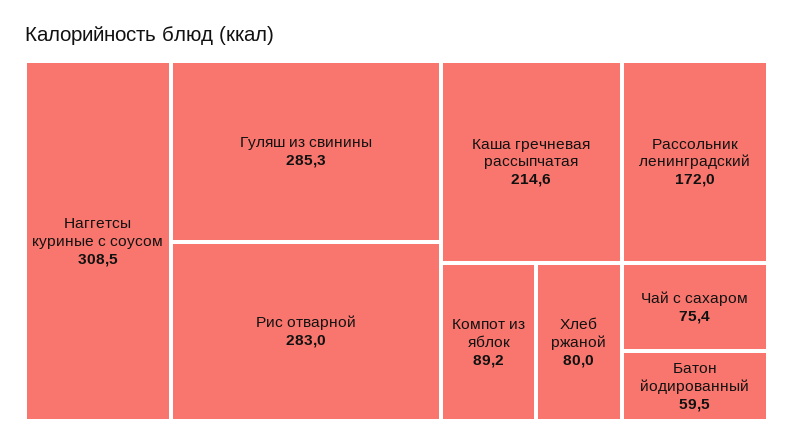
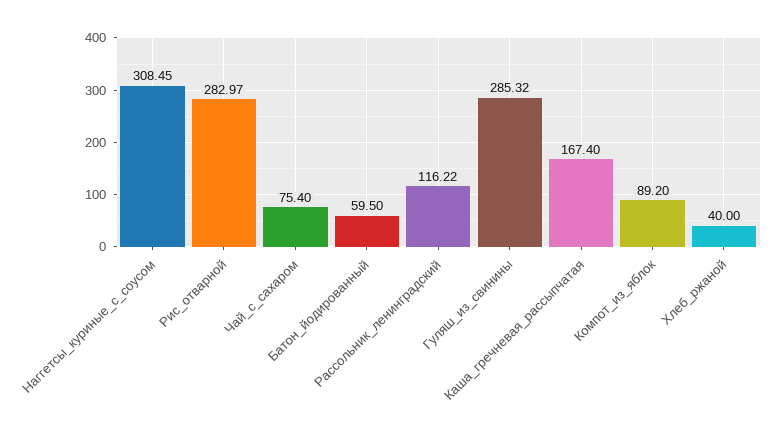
  {
    "Наггетсы куриные с соусом": 308.45,
    "Гуляш из свинины": 285.32,
    "Рис отварной": 282.97,
-   "Каша гречневая рассыпчатая": 214.6,
+   "Каша гречневая рассыпчатая": 167.4,
-   "Рассольник ленинградский": 172,
+   "Рассольник ленинградский": 116.22,
    "Компот из яблок": 89.2,
-   "Хлеб ржаной": 80,
+   "Хлеб ржаной": 40,
    "Чай с сахаром": 75.4,
    "Батон йодированный": 59.5
  }

